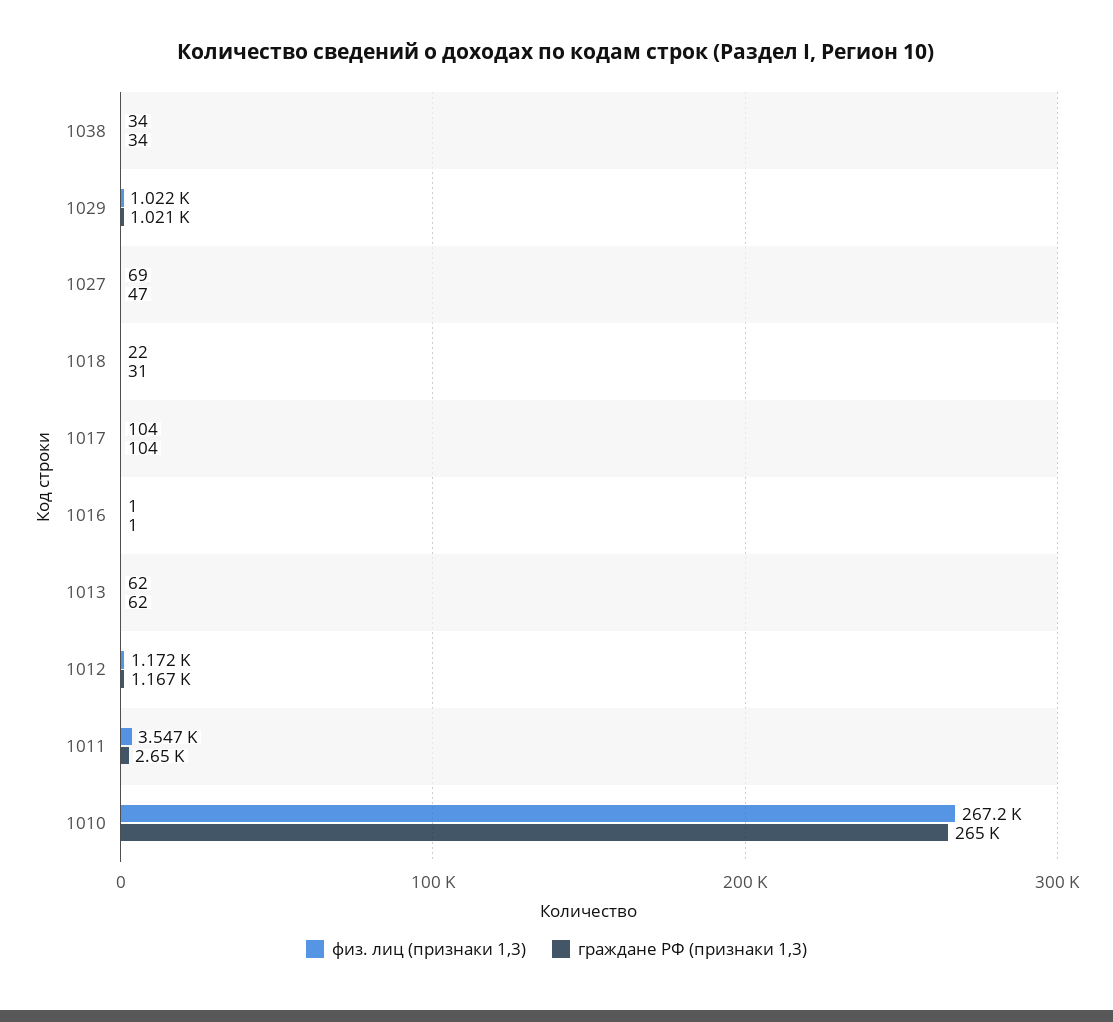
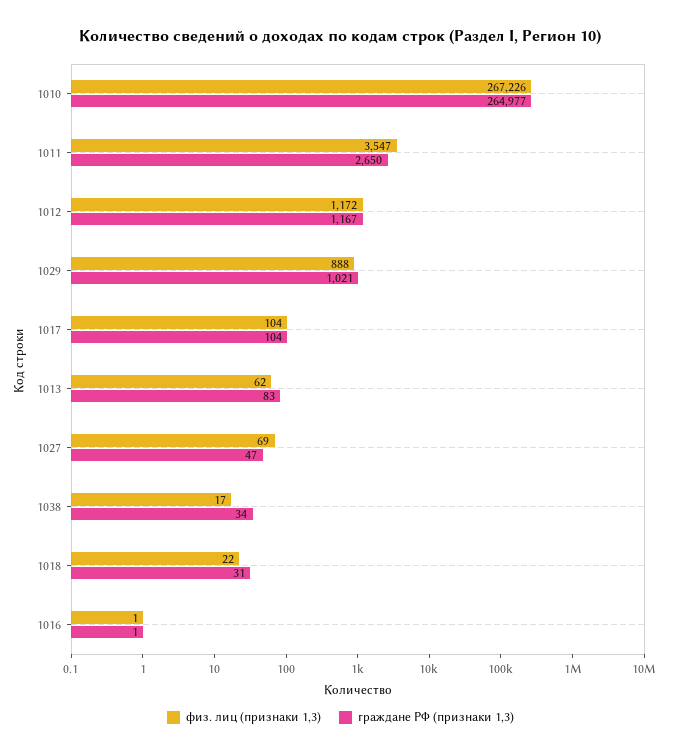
  {
    "физ. лиц (признаки 1,3)": {
-     "1038": 34,
+     "1038": 17,
-     "1029": 1022,
+     "1029": 888,
      "1027": 69,
      "1018": 22,
      "1017": 104,
      "1016": 1,
      "1013": 62,
      "1012": 1172,
      "1011": 3547,
      "1010": 267226
    },
    "граждане РФ (признаки 1,3)": {
      "1038": 34,
      "1029": 1021,
      "1027": 47,
      "1018": 31,
      "1017": 104,
      "1016": 1,
-     "1013": 62,
+     "1013": 83,
      "1012": 1167,
      "1011": 2650,
      "1010": 264977
    }
  }

